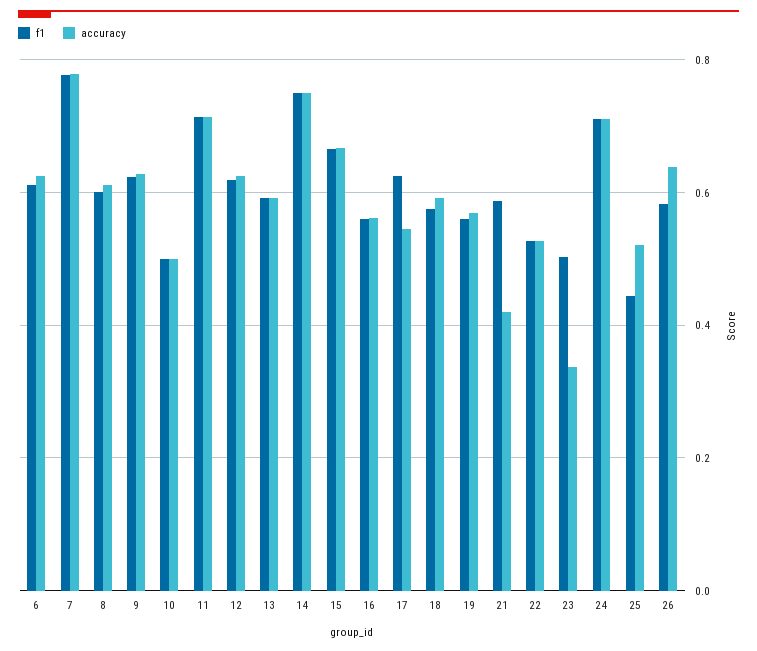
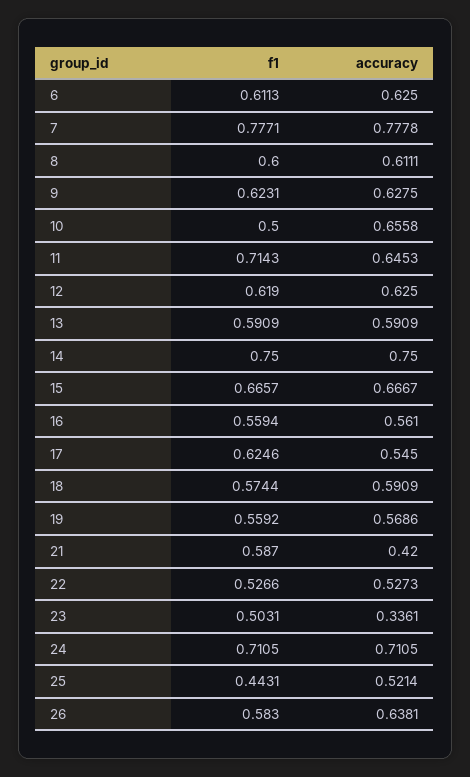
  {
    "f1": {
      "6": 0.6113,
      "7": 0.7771,
      "8": 0.6,
      "9": 0.6231,
      "10": 0.5,
      "11": 0.7143,
      "12": 0.619,
      "13": 0.5909,
      "14": 0.75,
      "15": 0.6657,
      "16": 0.5594,
      "17": 0.6246,
      "18": 0.5744,
      "19": 0.5592,
      "21": 0.587,
      "22": 0.5266,
      "23": 0.5031,
      "24": 0.7105,
      "25": 0.4431,
      "26": 0.583
    },
    "accuracy": {
      "6": 0.625,
      "7": 0.7778,
      "8": 0.6111,
      "9": 0.6275,
-     "10": 0.5,
+     "10": 0.6558,
-     "11": 0.72,
+     "11": 0.6453,
      "12": 0.625,
      "13": 0.5909,
      "14": 0.75,
      "15": 0.6667,
      "16": 0.561,
      "17": 0.545,
      "18": 0.5909,
      "19": 0.5686,
      "21": 0.42,
      "22": 0.5273,
      "23": 0.3361,
      "24": 0.7105,
      "25": 0.5214,
      "26": 0.6381
    }
  }

